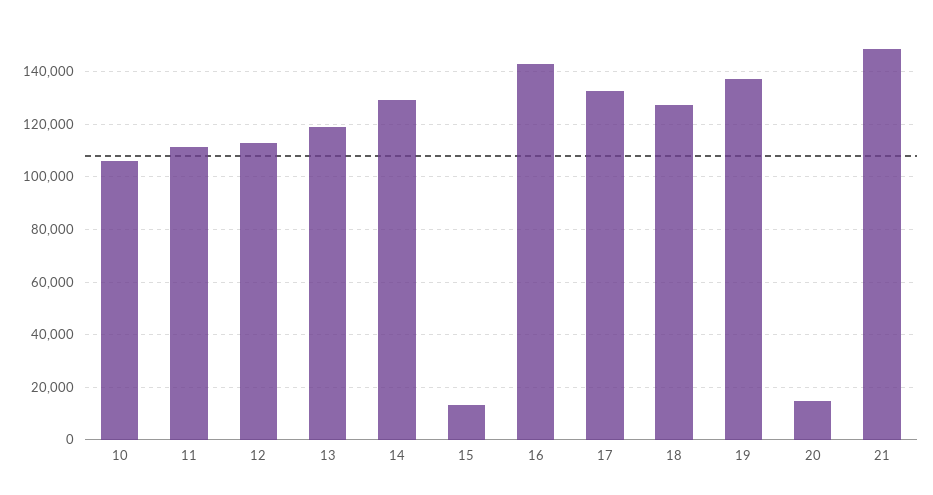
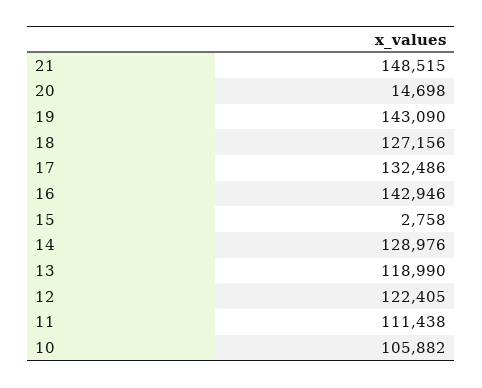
  {
    "10": 105882,
    "11": 111438,
-   "12": 112500,
+   "12": 122405,
    "13": 118990,
    "14": 128976,
-   "15": 12500,
+   "15": 2758,
    "16": 142946,
    "17": 132486,
    "18": 127156,
-   "19": 137500,
+   "19": 143090,
    "20": 14698,
    "21": 148515
  }

